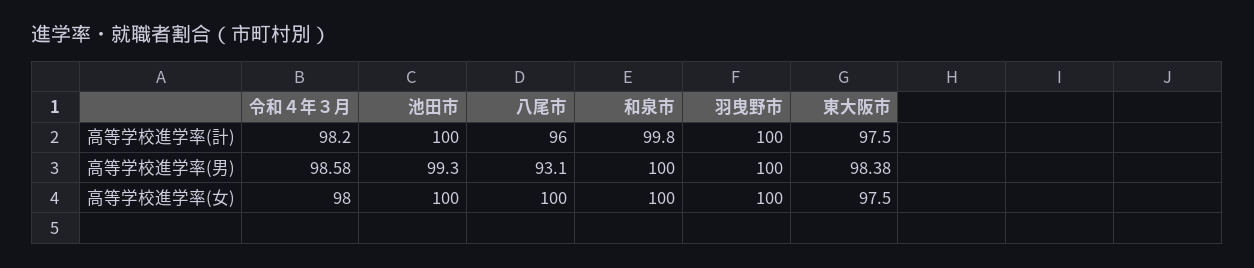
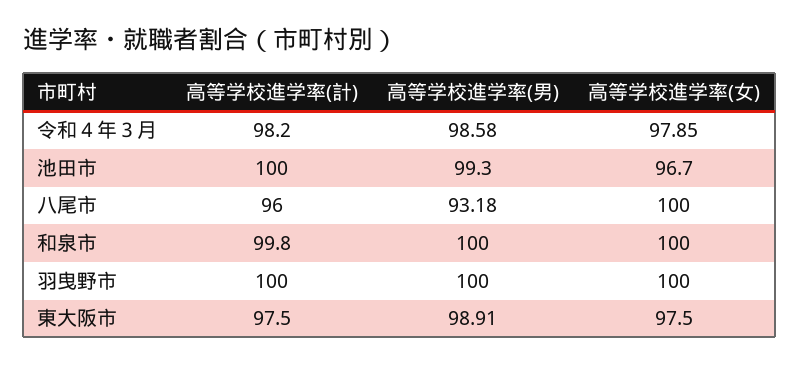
  {
    "令和４年３月": {
      "高等学校進学率(計)": 98.2,
      "高等学校進学率(男)": 98.58,
-     "高等学校進学率(女)": 98
+     "高等学校進学率(女)": 97.85
    },
    "池田市": {
      "高等学校進学率(計)": 100,
      "高等学校進学率(男)": 99.3,
-     "高等学校進学率(女)": 100
+     "高等学校進学率(女)": 96.7
    },
    "八尾市": {
      "高等学校進学率(計)": 96,
-     "高等学校進学率(男)": 93.1,
+     "高等学校進学率(男)": 93.18,
      "高等学校進学率(女)": 100
    },
    "和泉市": {
      "高等学校進学率(計)": 99.8,
      "高等学校進学率(男)": 100,
      "高等学校進学率(女)": 100
    },
    "羽曳野市": {
      "高等学校進学率(計)": 100,
      "高等学校進学率(男)": 100,
      "高等学校進学率(女)": 100
    },
    "東大阪市": {
      "高等学校進学率(計)": 97.5,
-     "高等学校進学率(男)": 98.38,
+     "高等学校進学率(男)": 98.91,
      "高等学校進学率(女)": 97.5
    }
  }

